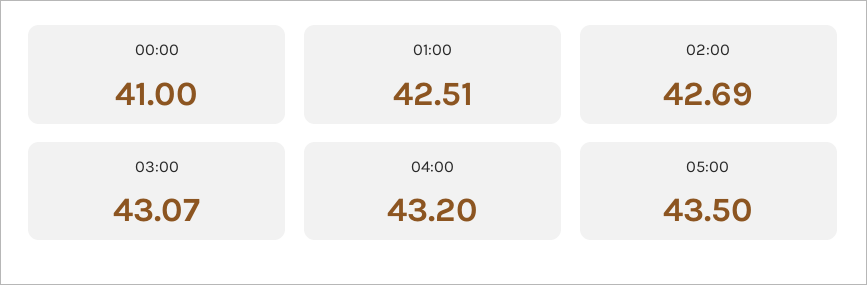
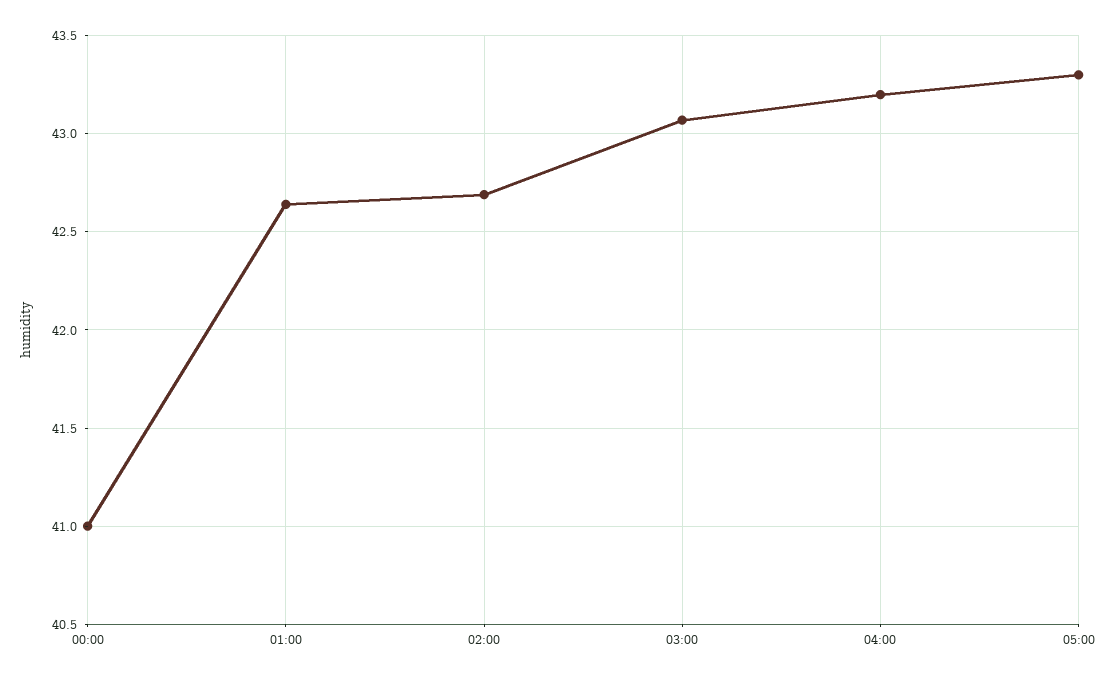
  {
    "00:00": 41,
-   "01:00": 42.51,
+   "01:00": 42.65,
    "02:00": 42.69,
    "03:00": 43.07,
    "04:00": 43.2,
-   "05:00": 43.5
+   "05:00": 43.3
  }

